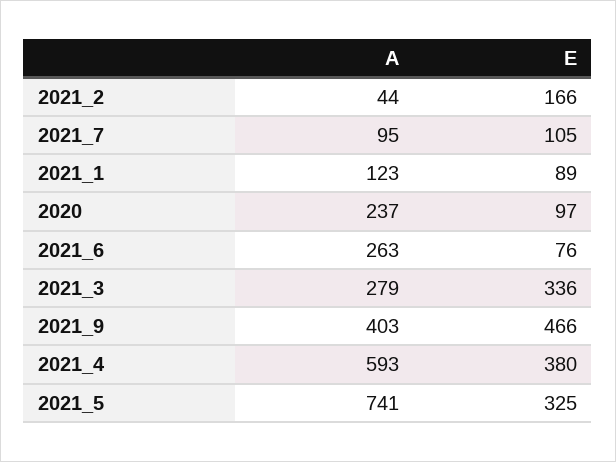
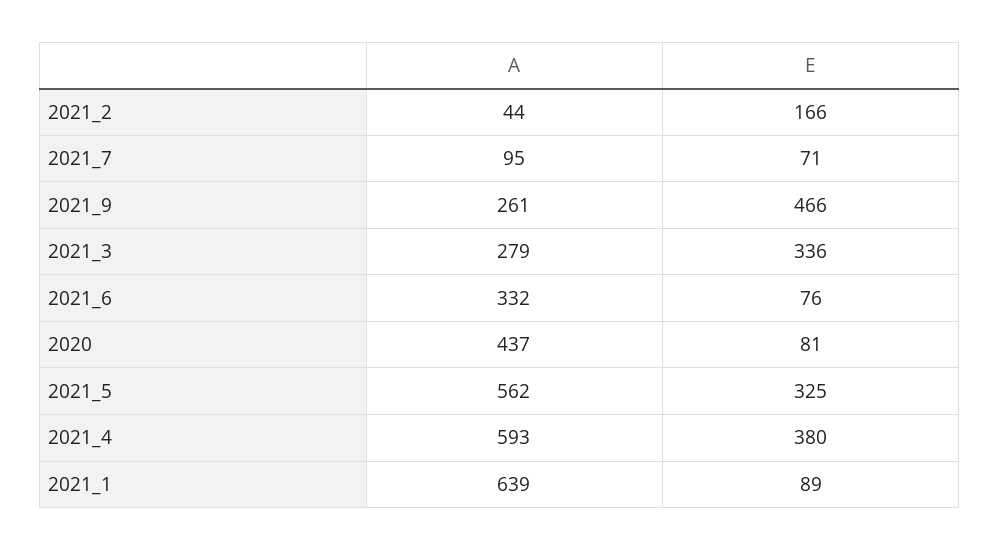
  {
    "A": {
      "2021_2": 44,
      "2021_7": 95,
-     "2021_1": 123,
+     "2021_1": 639,
-     "2020": 237,
+     "2020": 437,
-     "2021_6": 263,
+     "2021_6": 332,
      "2021_3": 279,
-     "2021_9": 403,
+     "2021_9": 261,
      "2021_4": 593,
-     "2021_5": 741
+     "2021_5": 562
    },
    "E": {
      "2021_2": 166,
-     "2021_7": 105,
+     "2021_7": 71,
      "2021_1": 89,
-     "2020": 97,
+     "2020": 81,
      "2021_6": 76,
      "2021_3": 336,
      "2021_9": 466,
      "2021_4": 380,
      "2021_5": 325
    }
  }

